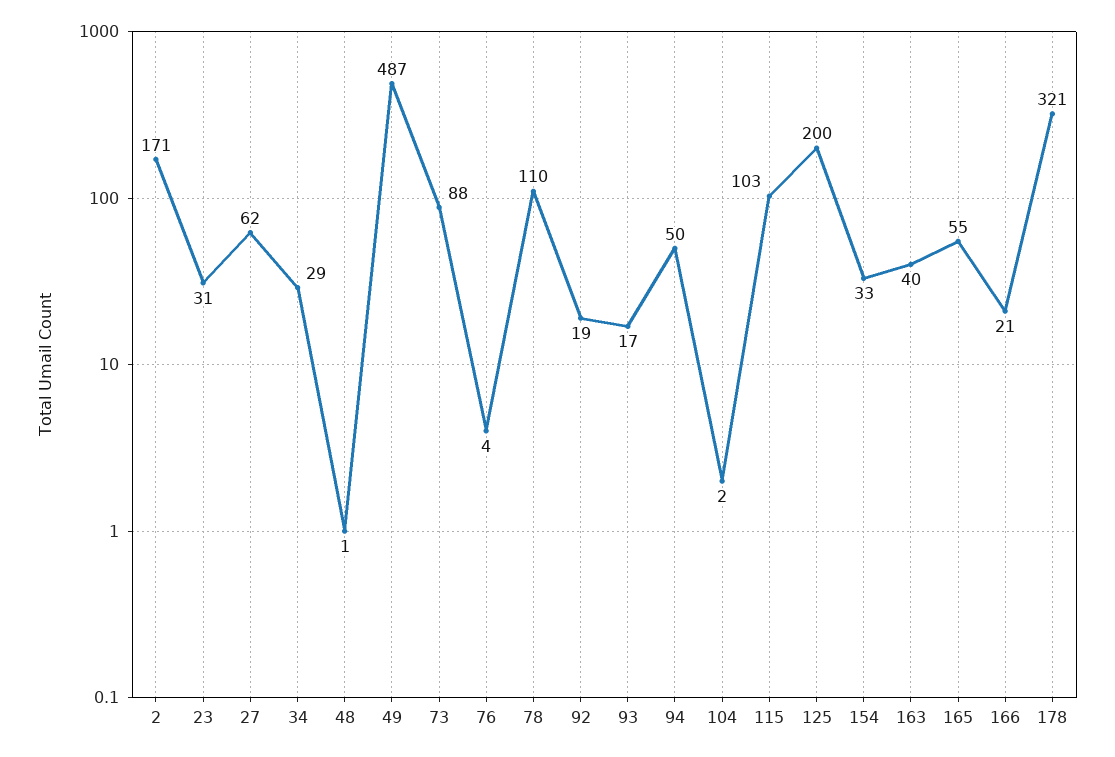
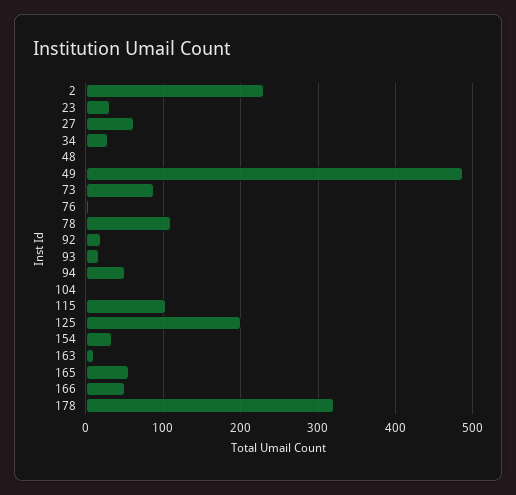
  {
-   "2": 171,
+   "2": 230,
    "23": 31,
    "27": 62,
    "34": 29,
    "48": 1,
    "49": 487,
    "73": 88,
    "76": 4,
    "78": 110,
    "92": 19,
    "93": 17,
    "94": 50,
    "104": 2,
    "115": 103,
    "125": 200,
    "154": 33,
-   "163": 40,
+   "163": 10,
    "165": 55,
-   "166": 21,
+   "166": 50,
    "178": 321
  }

